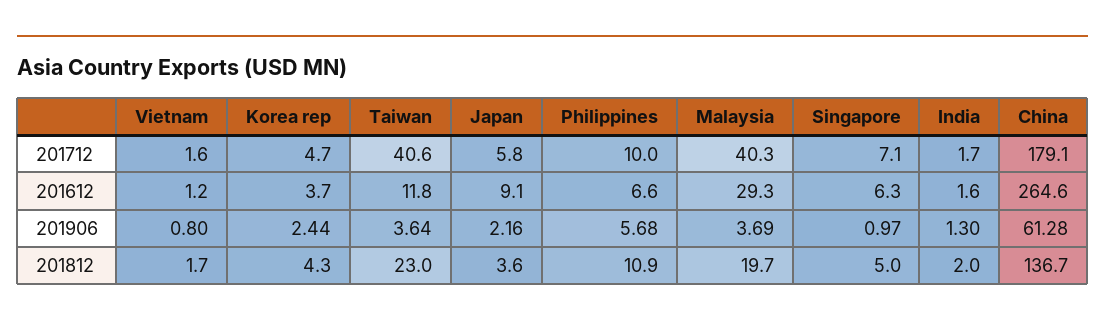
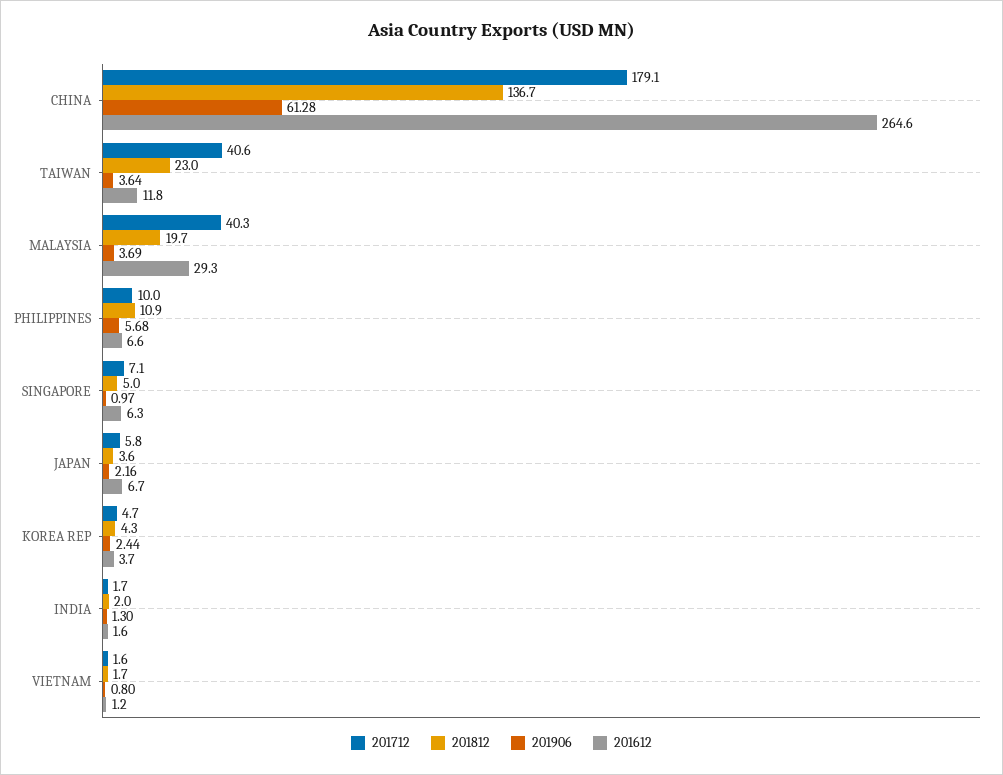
  {
    "201712": {
      "Vietnam": 1.6,
      "Korea rep": 4.7,
      "Taiwan": 40.6,
      "Japan": 5.8,
      "Philippines": 10,
      "Malaysia": 40.3,
      "Singapore": 7.1,
      "India": 1.7,
      "China": 179.1
    },
    "201612": {
      "Vietnam": 1.2,
      "Korea rep": 3.7,
      "Taiwan": 11.8,
-     "Japan": 9.1,
+     "Japan": 6.7,
      "Philippines": 6.6,
      "Malaysia": 29.3,
      "Singapore": 6.3,
      "India": 1.6,
      "China": 264.6
    },
    "201906": {
      "Vietnam": 0.8,
      "Korea rep": 2.44,
      "Taiwan": 3.64,
      "Japan": 2.16,
      "Philippines": 5.68,
      "Malaysia": 3.69,
      "Singapore": 0.97,
      "India": 1.3,
      "China": 61.28
    },
    "201812": {
      "Vietnam": 1.7,
      "Korea rep": 4.3,
      "Taiwan": 23,
      "Japan": 3.6,
      "Philippines": 10.9,
      "Malaysia": 19.7,
      "Singapore": 5,
      "India": 2,
      "China": 136.7
    }
  }

